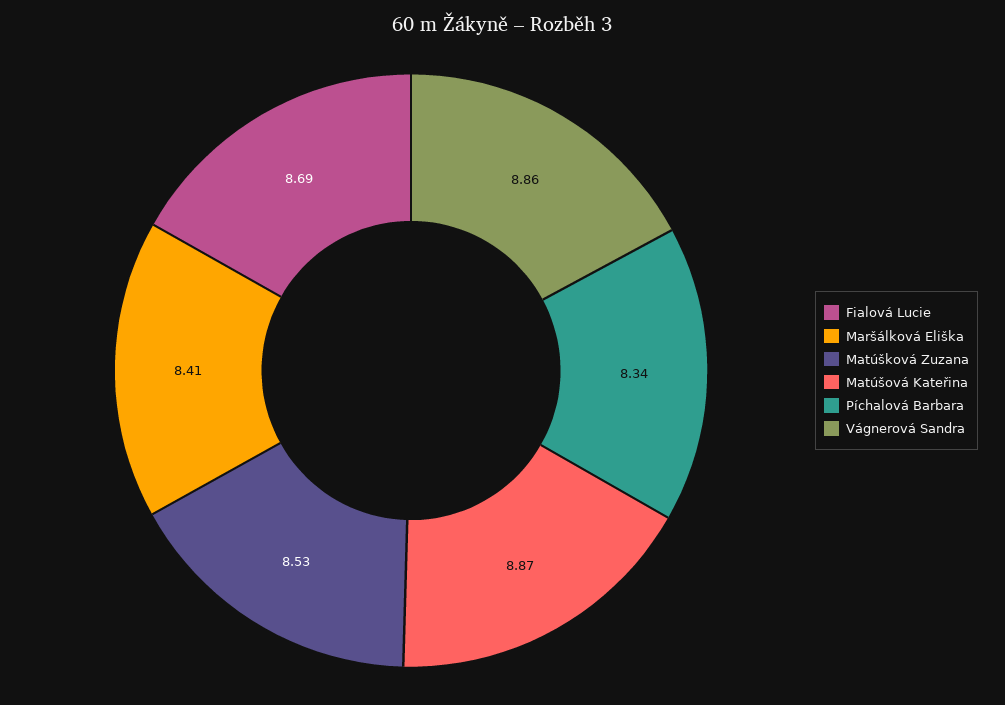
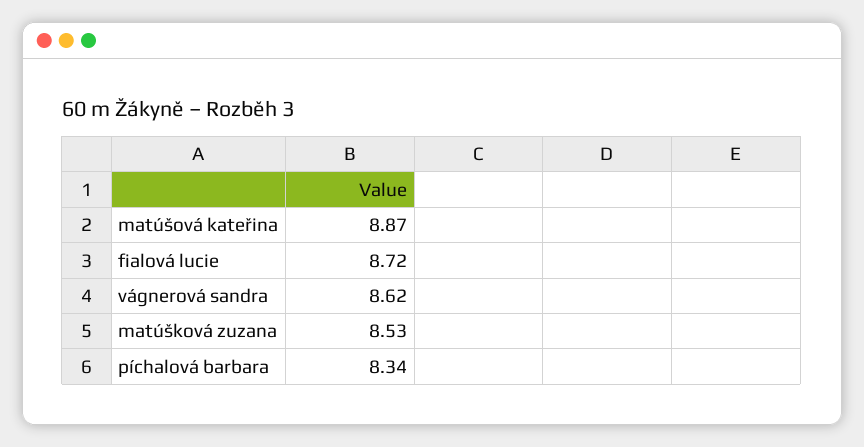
  {
-   "Fialová Lucie": 8.69,
+   "Fialová Lucie": 8.72,
-   "Maršálková Eliška": 8.41,
    "Matúšková Zuzana": 8.53,
    "Matúšová Kateřina": 8.87,
    "Píchalová Barbara": 8.34,
-   "Vágnerová Sandra": 8.86
+   "Vágnerová Sandra": 8.62
  }

